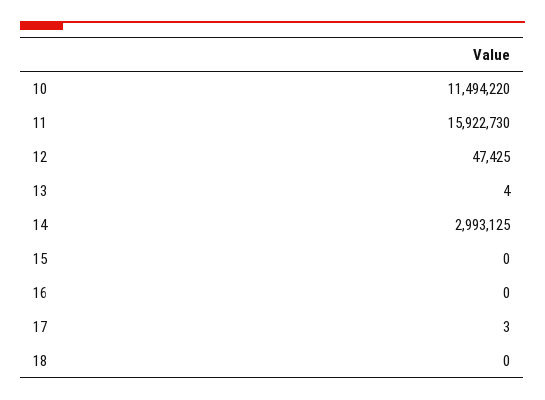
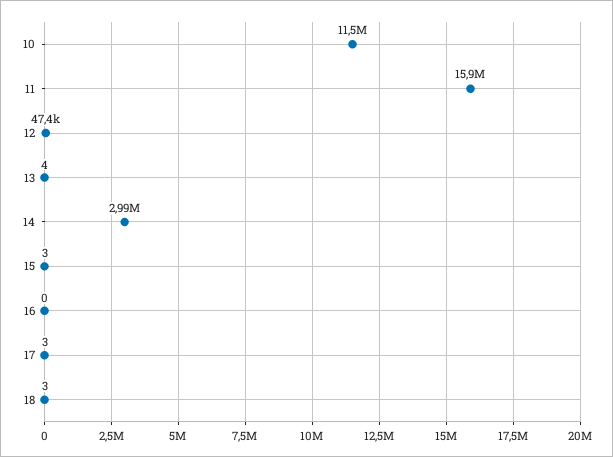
  {
    "10": 11494220,
    "11": 15922730,
    "12": 47425,
    "13": 4,
    "14": 2993125,
-   "15": 0,
+   "15": 3,
    "16": 0,
    "17": 3,
-   "18": 0
+   "18": 3
  }

